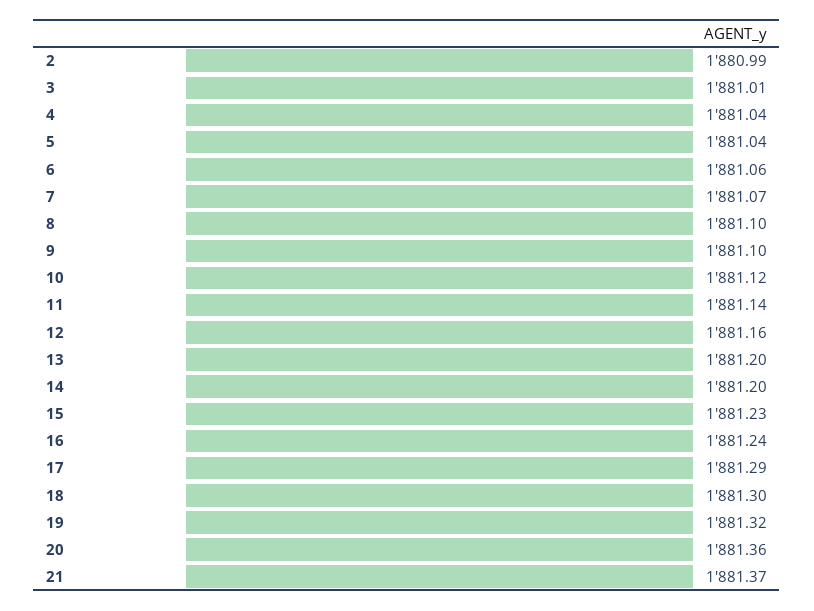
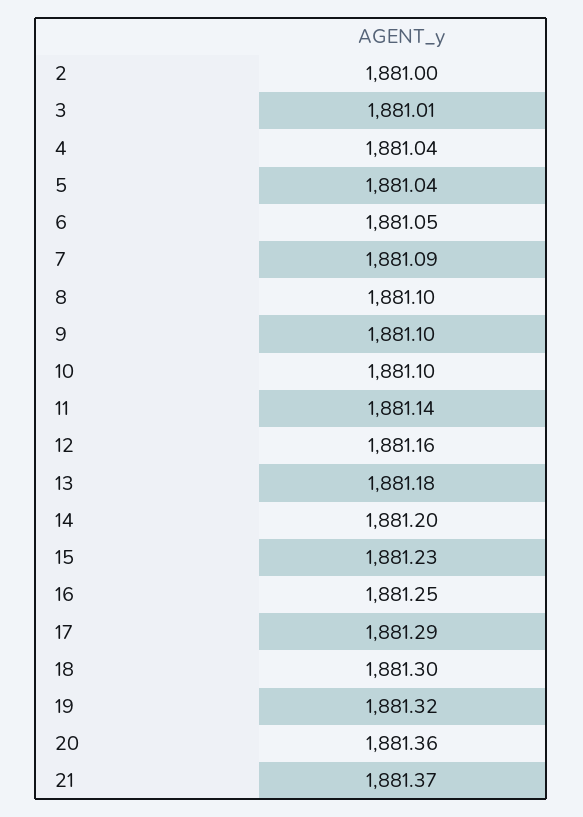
  {
-   "2": 1880.99,
+   "2": 1881,
    "3": 1881.01,
    "4": 1881.04,
    "5": 1881.04,
-   "6": 1881.06,
+   "6": 1881.05,
-   "7": 1881.07,
+   "7": 1881.09,
    "8": 1881.1,
    "9": 1881.1,
-   "10": 1881.12,
+   "10": 1881.1,
    "11": 1881.14,
    "12": 1881.16,
-   "13": 1881.2,
+   "13": 1881.18,
    "14": 1881.2,
    "15": 1881.23,
-   "16": 1881.24,
+   "16": 1881.25,
    "17": 1881.29,
    "18": 1881.3,
    "19": 1881.32,
    "20": 1881.36,
    "21": 1881.37
  }

